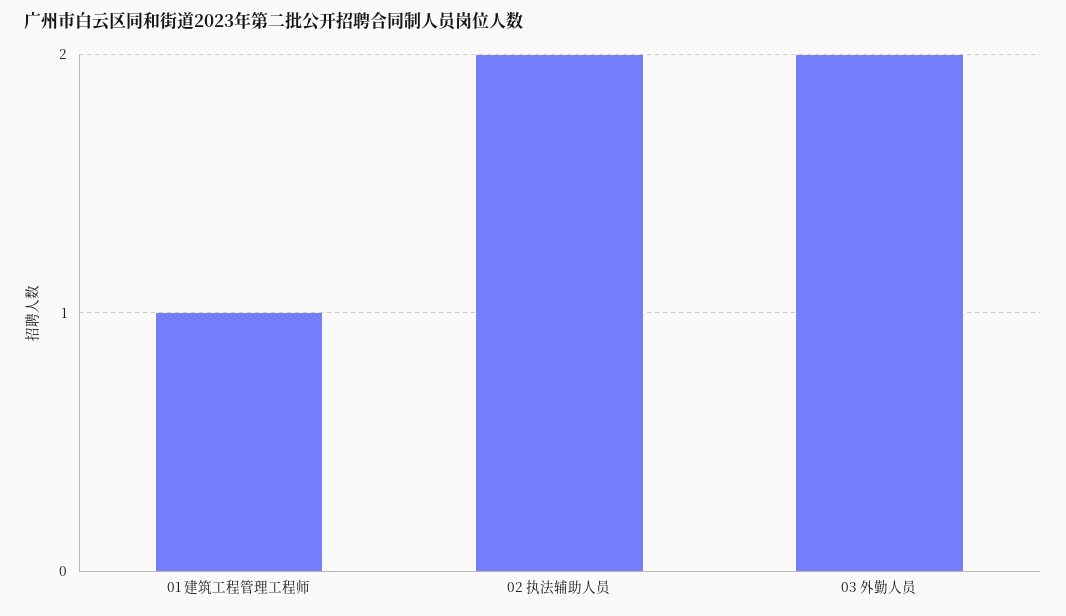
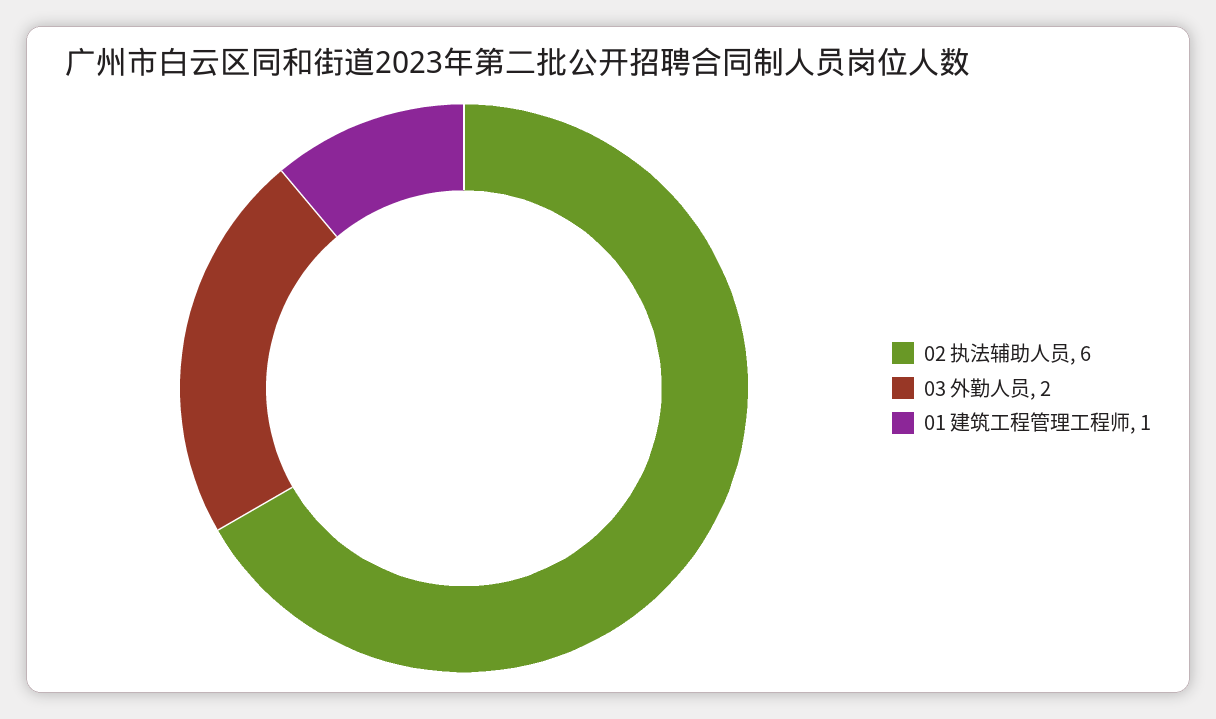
  {
    "01 建筑工程管理工程师": 1,
-   "02 执法辅助人员": 2,
+   "02 执法辅助人员": 6,
    "03 外勤人员": 2
  }

